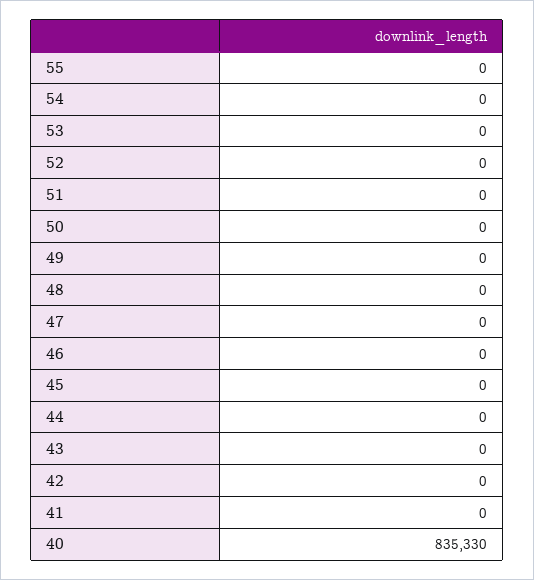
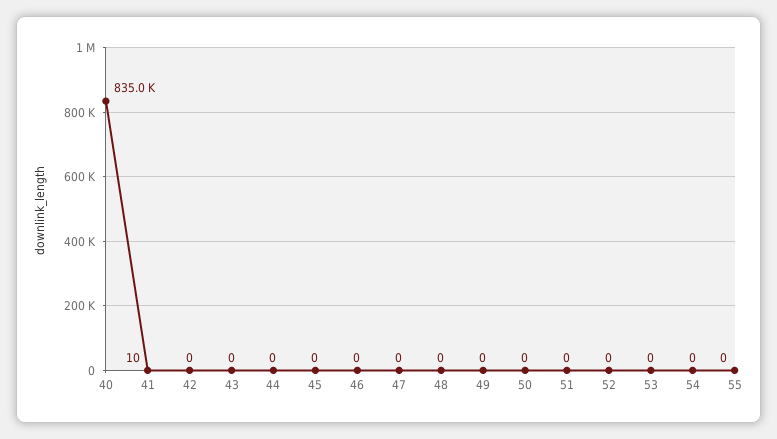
  {
    "55": 0,
    "54": 0,
    "53": 0,
    "52": 0,
    "51": 0,
    "50": 0,
    "49": 0,
    "48": 0,
    "47": 0,
    "46": 0,
    "45": 0,
    "44": 0,
    "43": 0,
    "42": 0,
-   "41": 0,
+   "41": 10,
-   "40": 835330
+   "40": 835000
  }

